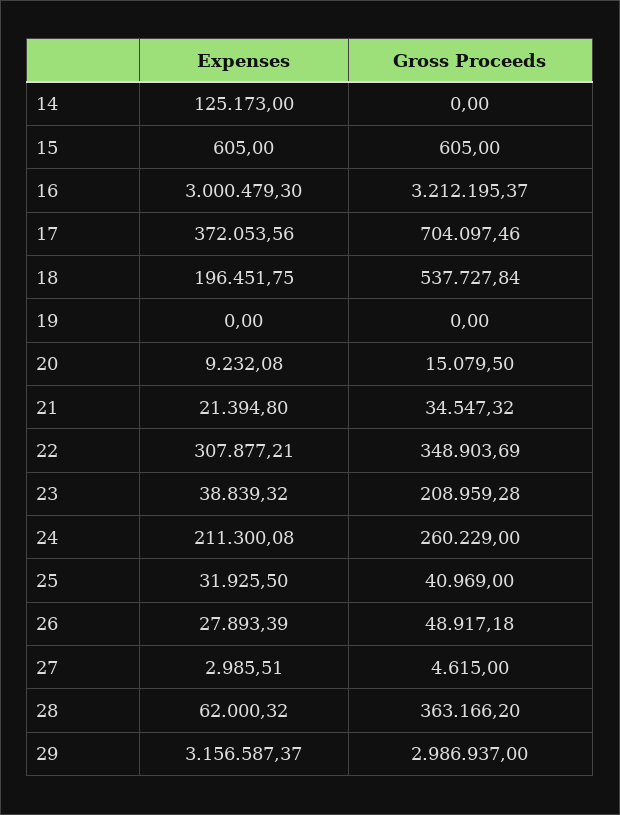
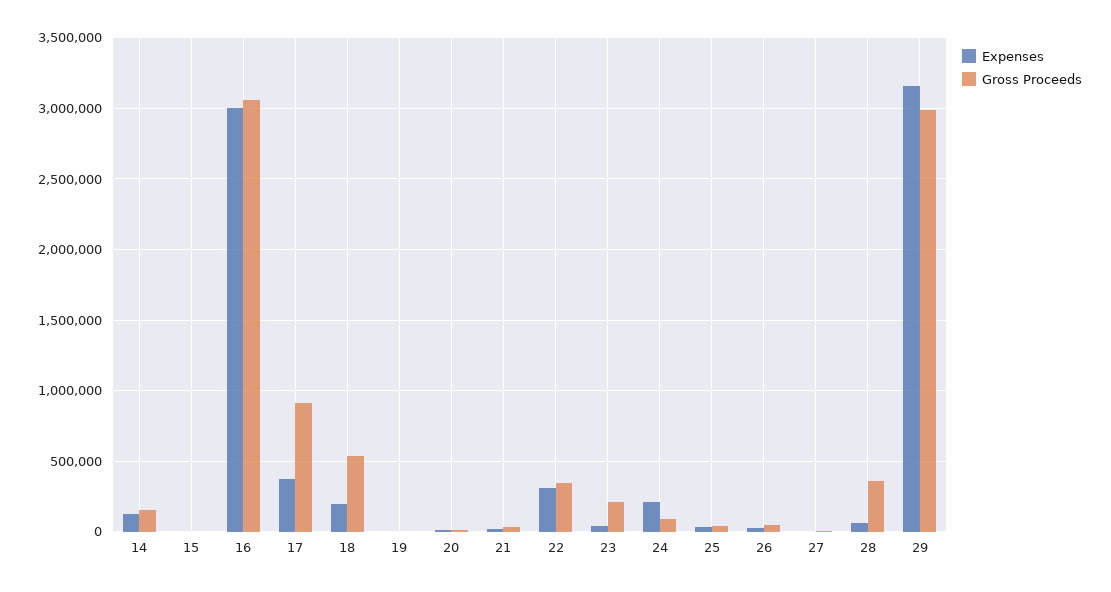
  {
    "Expenses": {
      "14": 125173,
      "15": 605,
      "16": 3000479.3,
      "17": 372053.56,
      "18": 196451.75,
      "19": 0,
      "20": 9232.08,
      "21": 21394.8,
      "22": 307877.21,
      "23": 38839.32,
      "24": 211300.08,
      "25": 31925.5,
      "26": 27893.39,
      "27": 2985.51,
      "28": 62000.32,
      "29": 3156587.37
    },
    "Gross Proceeds": {
-     "14": 0,
+     "14": 150000,
      "15": 605,
-     "16": 3212195.37,
+     "16": 3050000,
-     "17": 704097.46,
+     "17": 900000,
      "18": 537727.84,
      "19": 0,
      "20": 15079.5,
      "21": 34547.32,
      "22": 348903.69,
      "23": 208959.28,
-     "24": 260229,
+     "24": 100000,
      "25": 40969,
      "26": 48917.18,
      "27": 4615,
      "28": 363166.2,
      "29": 2986937
    }
  }

